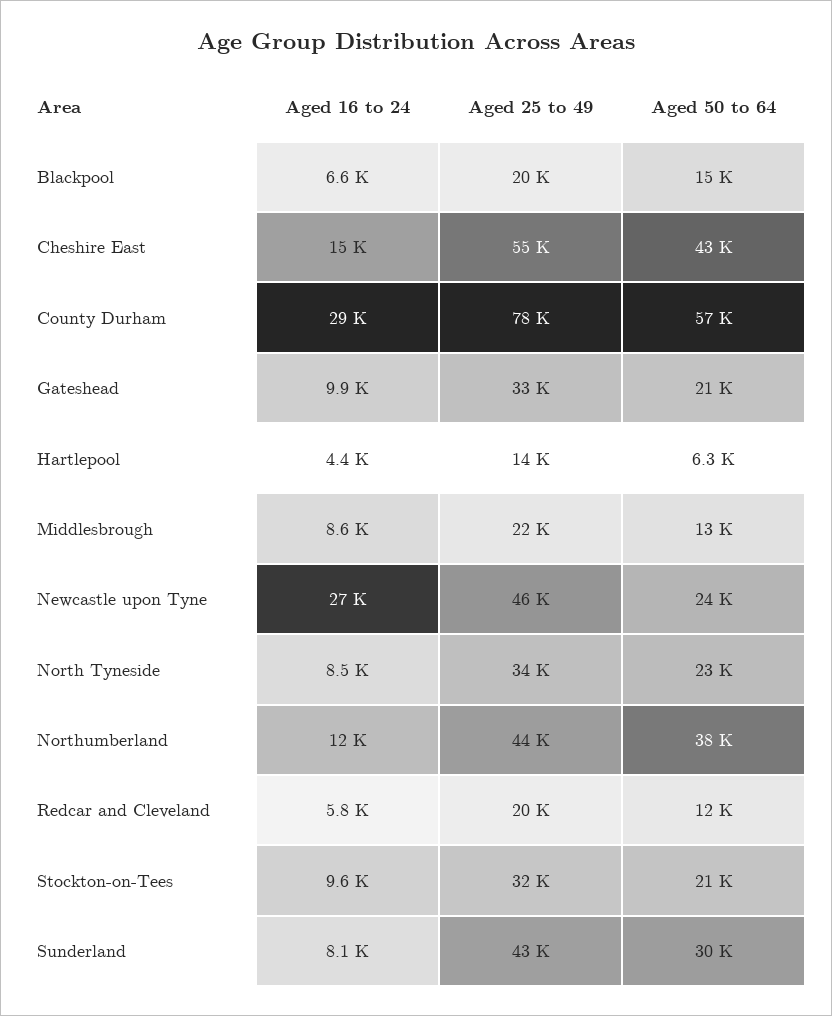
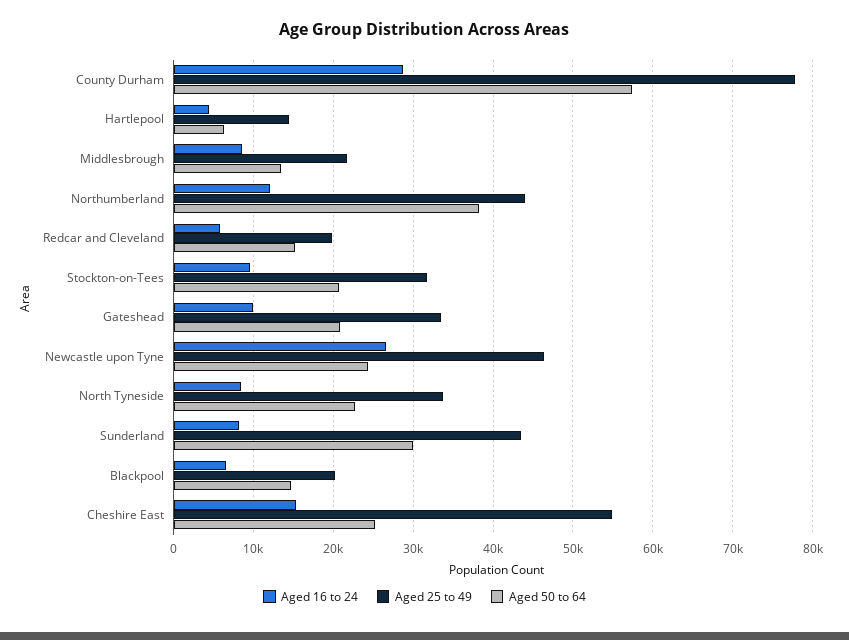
  {
    "Aged 16 to 24": {
      "Blackpool": 6600,
      "Cheshire East": 15000,
      "County Durham": 29000,
      "Gateshead": 9900,
      "Hartlepool": 4400,
      "Middlesbrough": 8600,
      "Newcastle upon Tyne": 27000,
      "North Tyneside": 8500,
      "Northumberland": 12000,
      "Redcar and Cleveland": 5800,
      "Stockton-on-Tees": 9600,
      "Sunderland": 8100
    },
    "Aged 25 to 49": {
      "Blackpool": 20000,
      "Cheshire East": 55000,
      "County Durham": 78000,
      "Gateshead": 33000,
      "Hartlepool": 14000,
      "Middlesbrough": 22000,
      "Newcastle upon Tyne": 46000,
      "North Tyneside": 34000,
      "Northumberland": 44000,
      "Redcar and Cleveland": 20000,
      "Stockton-on-Tees": 32000,
      "Sunderland": 43000
    },
    "Aged 50 to 64": {
      "Blackpool": 15000,
-     "Cheshire East": 43000,
+     "Cheshire East": 25000,
      "County Durham": 57000,
      "Gateshead": 21000,
      "Hartlepool": 6300,
      "Middlesbrough": 13000,
      "Newcastle upon Tyne": 24000,
      "North Tyneside": 23000,
      "Northumberland": 38000,
-     "Redcar and Cleveland": 12000,
+     "Redcar and Cleveland": 15000,
      "Stockton-on-Tees": 21000,
      "Sunderland": 30000
    }
  }

